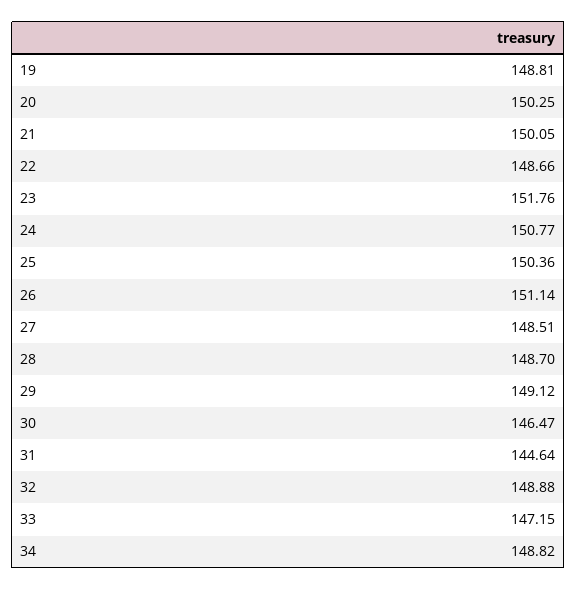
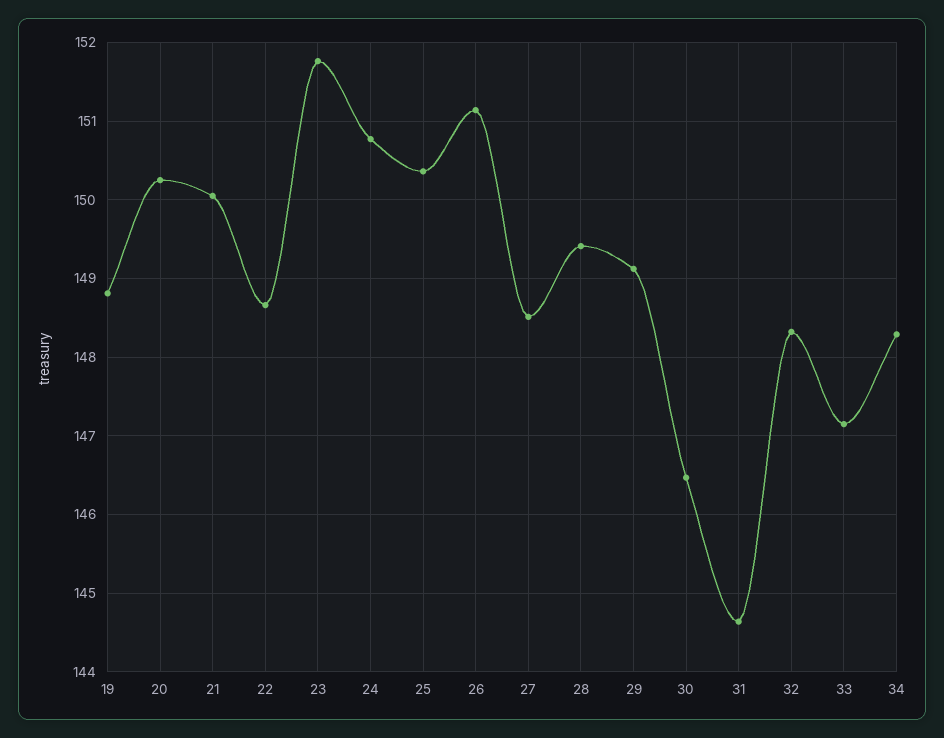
  {
    "19": 148.81,
    "20": 150.25,
    "21": 150.05,
    "22": 148.66,
    "23": 151.76,
    "24": 150.77,
    "25": 150.36,
    "26": 151.14,
    "27": 148.51,
-   "28": 148.7,
+   "28": 149.4,
    "29": 149.12,
    "30": 146.47,
    "31": 144.64,
-   "32": 148.88,
+   "32": 148.3,
    "33": 147.15,
-   "34": 148.82
+   "34": 148.3
  }

